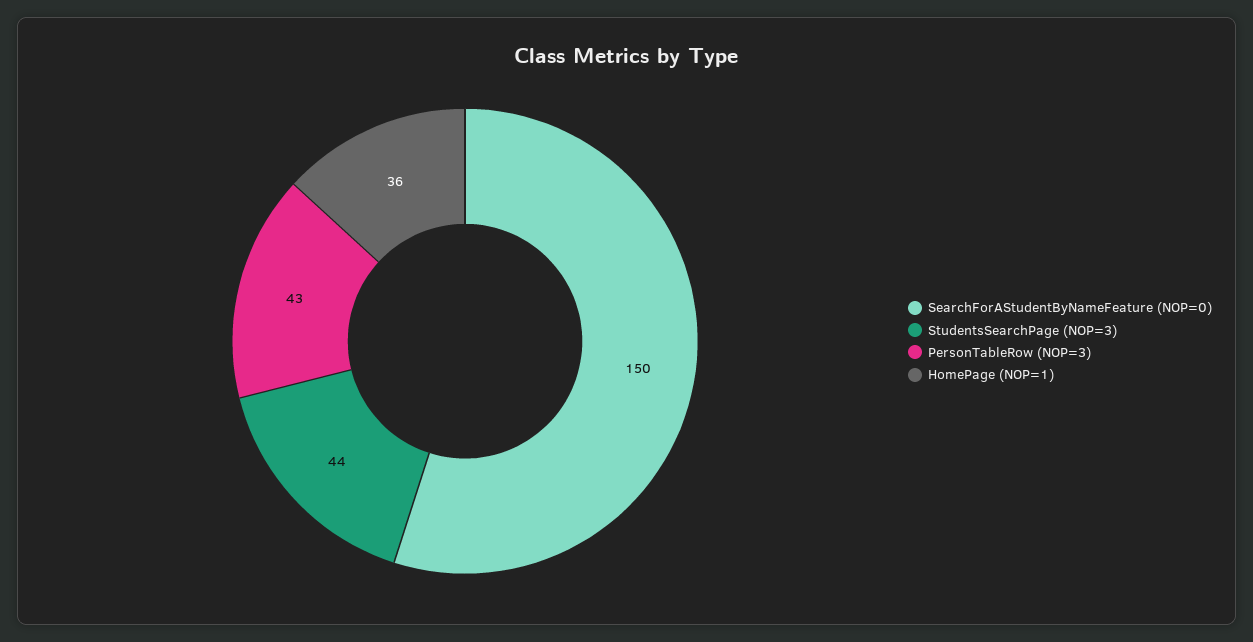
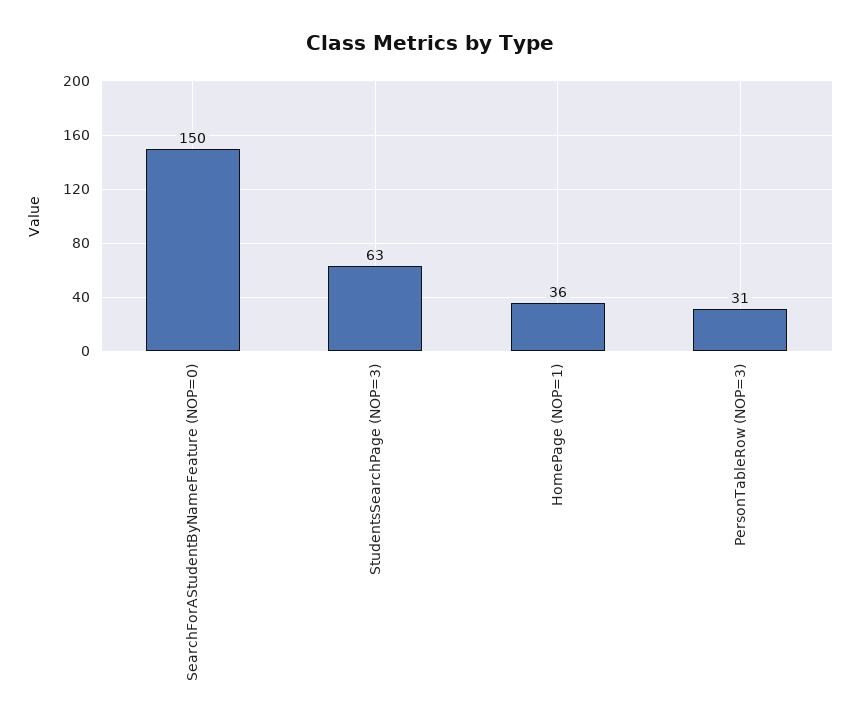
  {
    "SearchForAStudentByNameFeature (NOP=0)": 150,
-   "StudentsSearchPage (NOP=3)": 44,
+   "StudentsSearchPage (NOP=3)": 63,
-   "PersonTableRow (NOP=3)": 43,
+   "PersonTableRow (NOP=3)": 31,
    "HomePage (NOP=1)": 36
  }

